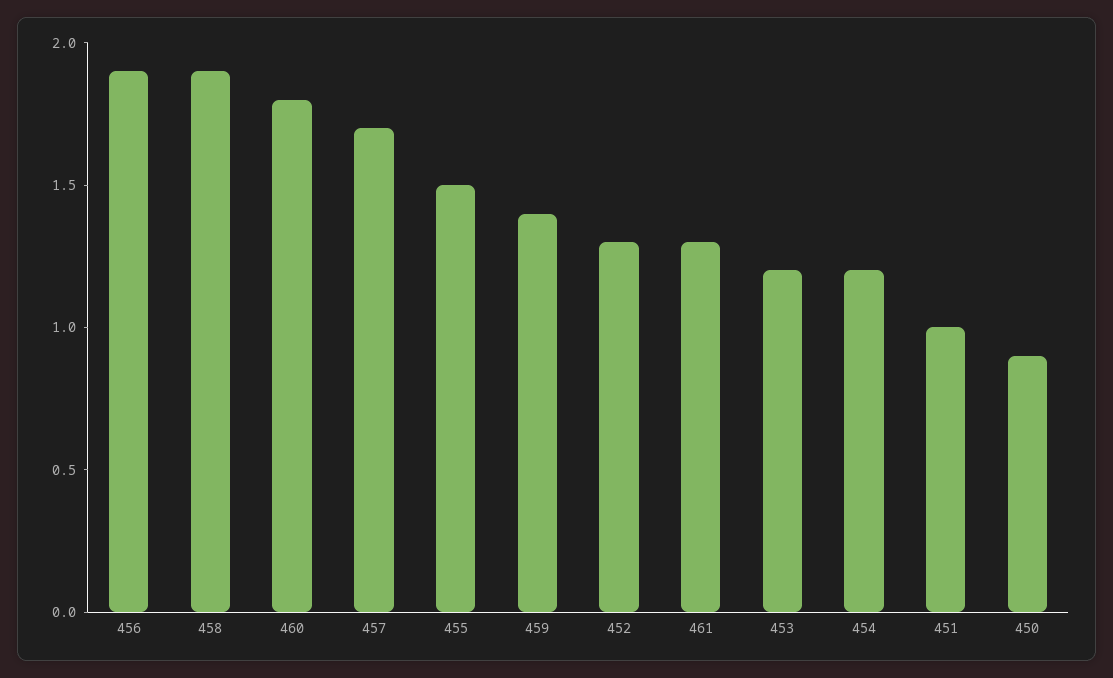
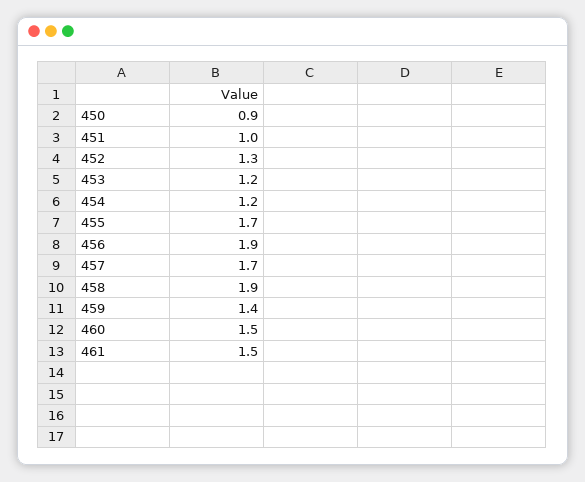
  {
    "456": 1.9,
    "458": 1.9,
-   "460": 1.8,
+   "460": 1.5,
    "457": 1.7,
-   "455": 1.5,
+   "455": 1.7,
    "459": 1.4,
    "452": 1.3,
-   "461": 1.3,
+   "461": 1.5,
    "453": 1.2,
    "454": 1.2,
    "451": 1,
    "450": 0.9
  }

